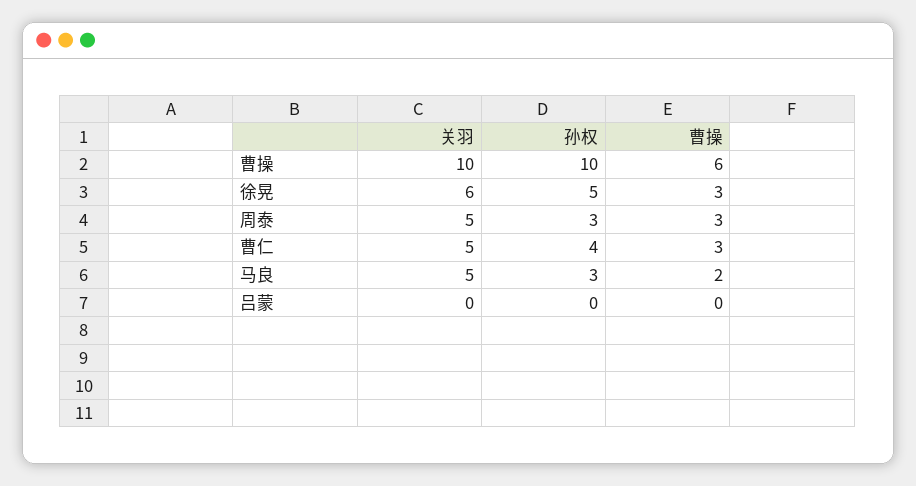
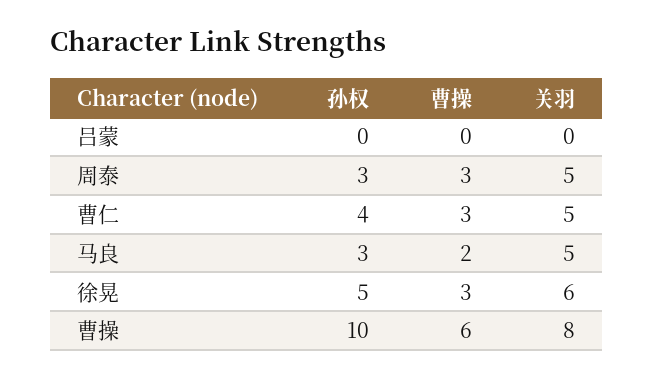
  {
    "关羽": {
-     "曹操": 10,
+     "曹操": 8,
      "徐晃": 6,
      "周泰": 5,
      "曹仁": 5,
      "马良": 5,
      "吕蒙": 0
    },
    "孙权": {
      "曹操": 10,
      "徐晃": 5,
      "周泰": 3,
      "曹仁": 4,
      "马良": 3,
      "吕蒙": 0
    },
    "曹操": {
      "曹操": 6,
      "徐晃": 3,
      "周泰": 3,
      "曹仁": 3,
      "马良": 2,
      "吕蒙": 0
    }
  }

